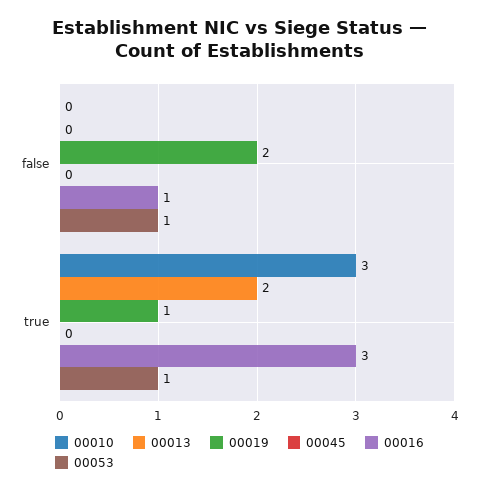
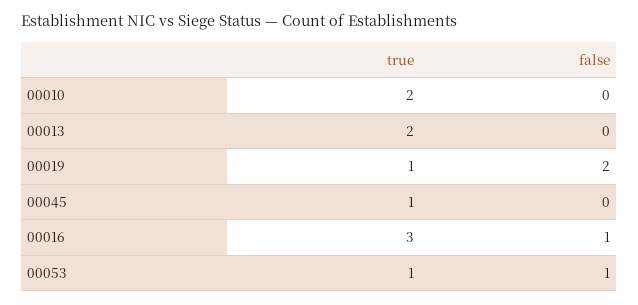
  {
    "00010": {
      "false": 0,
-     "true": 3
+     "true": 2
    },
    "00013": {
      "false": 0,
      "true": 2
    },
    "00019": {
      "false": 2,
      "true": 1
    },
    "00045": {
      "false": 0,
-     "true": 0
+     "true": 1
    },
    "00016": {
      "false": 1,
      "true": 3
    },
    "00053": {
      "false": 1,
      "true": 1
    }
  }

